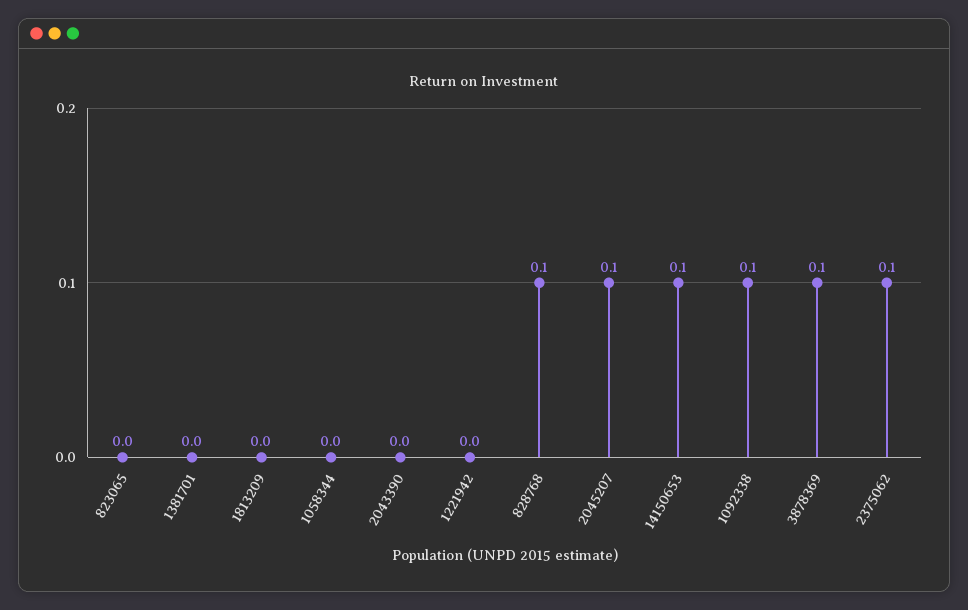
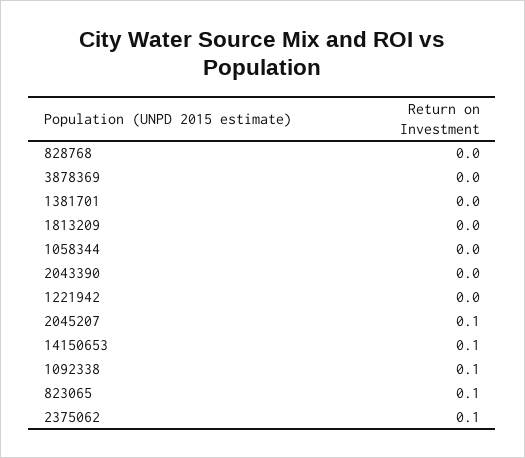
  {
-   "823065": 0,
+   "823065": 0.1,
    "1381701": 0,
    "1813209": 0,
    "1058344": 0,
    "2043390": 0,
    "1221942": 0,
-   "828768": 0.1,
+   "828768": 0,
    "2045207": 0.1,
    "14150653": 0.1,
    "1092338": 0.1,
-   "3878369": 0.1,
+   "3878369": 0,
    "2375062": 0.1
  }

